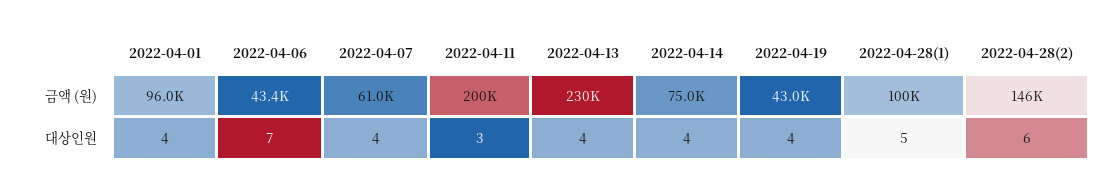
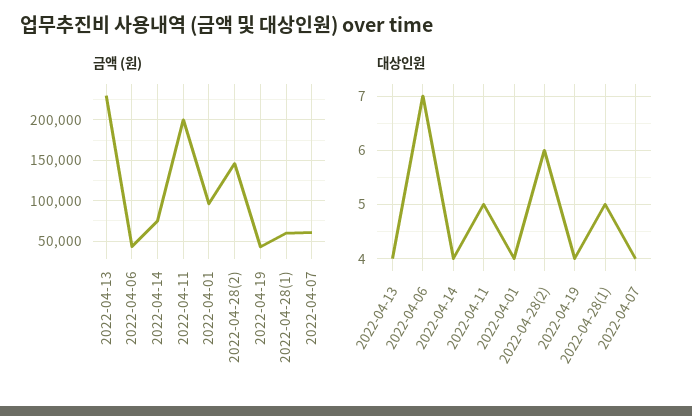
  {
    "금액 (원)": {
      "2022-04-01": 96000,
      "2022-04-06": 43400,
      "2022-04-07": 61000,
      "2022-04-11": 200000,
      "2022-04-13": 230000,
      "2022-04-14": 75000,
      "2022-04-19": 43000,
-     "2022-04-28(1)": 100000,
+     "2022-04-28(1)": 60000,
      "2022-04-28(2)": 146000
    },
    "대상인원": {
      "2022-04-01": 4,
      "2022-04-06": 7,
      "2022-04-07": 4,
-     "2022-04-11": 3,
+     "2022-04-11": 5,
      "2022-04-13": 4,
      "2022-04-14": 4,
      "2022-04-19": 4,
      "2022-04-28(1)": 5,
      "2022-04-28(2)": 6
    }
  }

